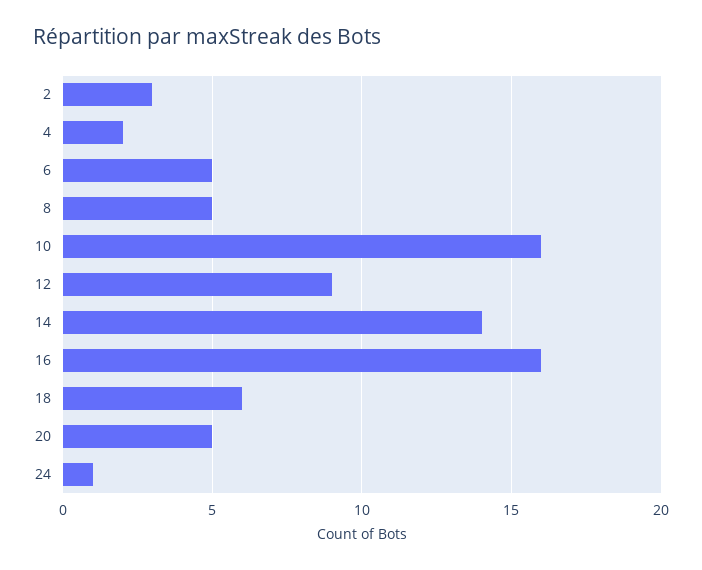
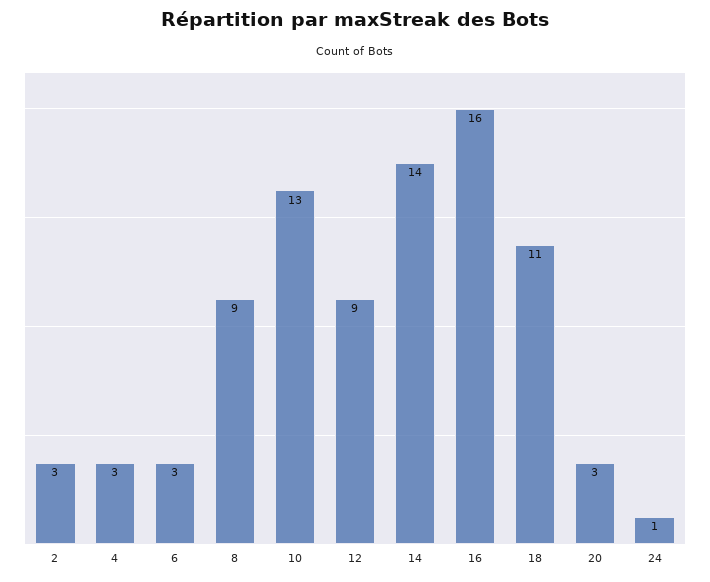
  {
    "2": 3,
-   "4": 2,
+   "4": 3,
-   "6": 5,
+   "6": 3,
-   "8": 5,
+   "8": 9,
-   "10": 16,
+   "10": 13,
    "12": 9,
    "14": 14,
    "16": 16,
-   "18": 6,
+   "18": 11,
-   "20": 5,
+   "20": 3,
    "24": 1
  }

